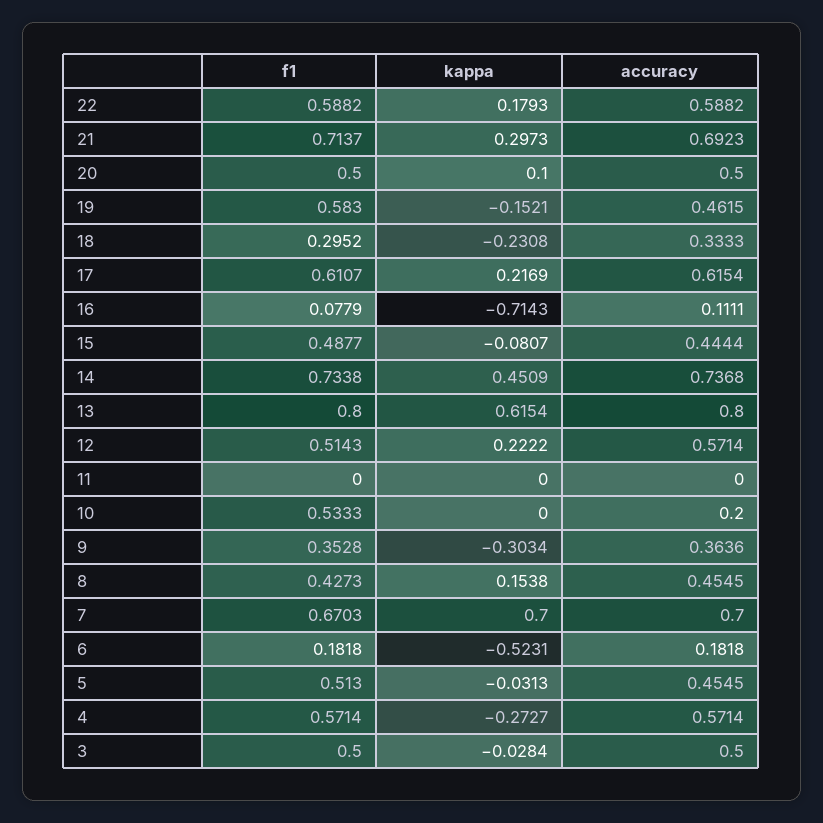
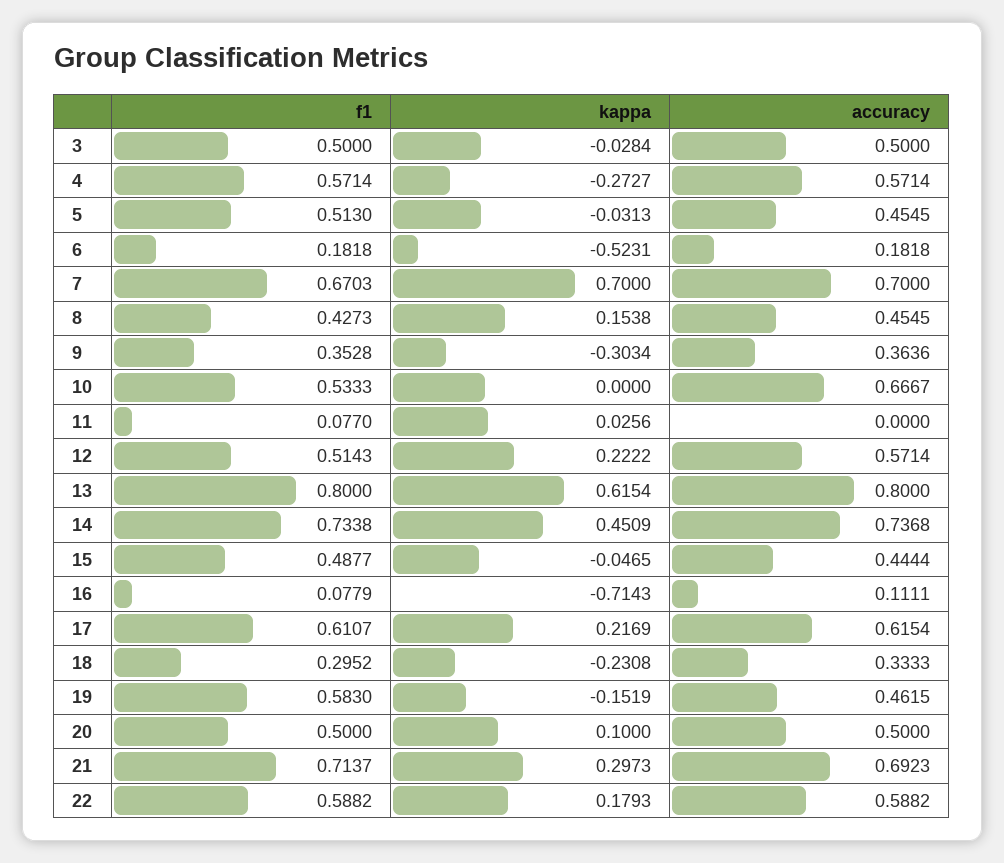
  {
    "f1": {
      "22": 0.5882,
      "21": 0.7137,
      "20": 0.5,
      "19": 0.583,
      "18": 0.2952,
      "17": 0.6107,
      "16": 0.0779,
      "15": 0.4877,
      "14": 0.7338,
      "13": 0.8,
      "12": 0.5143,
-     "11": 0,
+     "11": 0.077,
      "10": 0.5333,
      "9": 0.3528,
      "8": 0.4273,
      "7": 0.6703,
      "6": 0.1818,
      "5": 0.513,
      "4": 0.5714,
      "3": 0.5
    },
    "kappa": {
      "22": 0.1793,
      "21": 0.2973,
      "20": 0.1,
-     "19": -0.1521,
+     "19": -0.1519,
      "18": -0.2308,
      "17": 0.2169,
      "16": -0.7143,
-     "15": -0.0807,
+     "15": -0.0465,
      "14": 0.4509,
      "13": 0.6154,
      "12": 0.2222,
-     "11": 0,
+     "11": 0.0256,
      "10": 0,
      "9": -0.3034,
      "8": 0.1538,
      "7": 0.7,
      "6": -0.5231,
      "5": -0.0313,
      "4": -0.2727,
      "3": -0.0284
    },
    "accuracy": {
      "22": 0.5882,
      "21": 0.6923,
      "20": 0.5,
      "19": 0.4615,
      "18": 0.3333,
      "17": 0.6154,
      "16": 0.1111,
      "15": 0.4444,
      "14": 0.7368,
      "13": 0.8,
      "12": 0.5714,
      "11": 0,
-     "10": 0.2,
+     "10": 0.6667,
      "9": 0.3636,
      "8": 0.4545,
      "7": 0.7,
      "6": 0.1818,
      "5": 0.4545,
      "4": 0.5714,
      "3": 0.5
    }
  }

